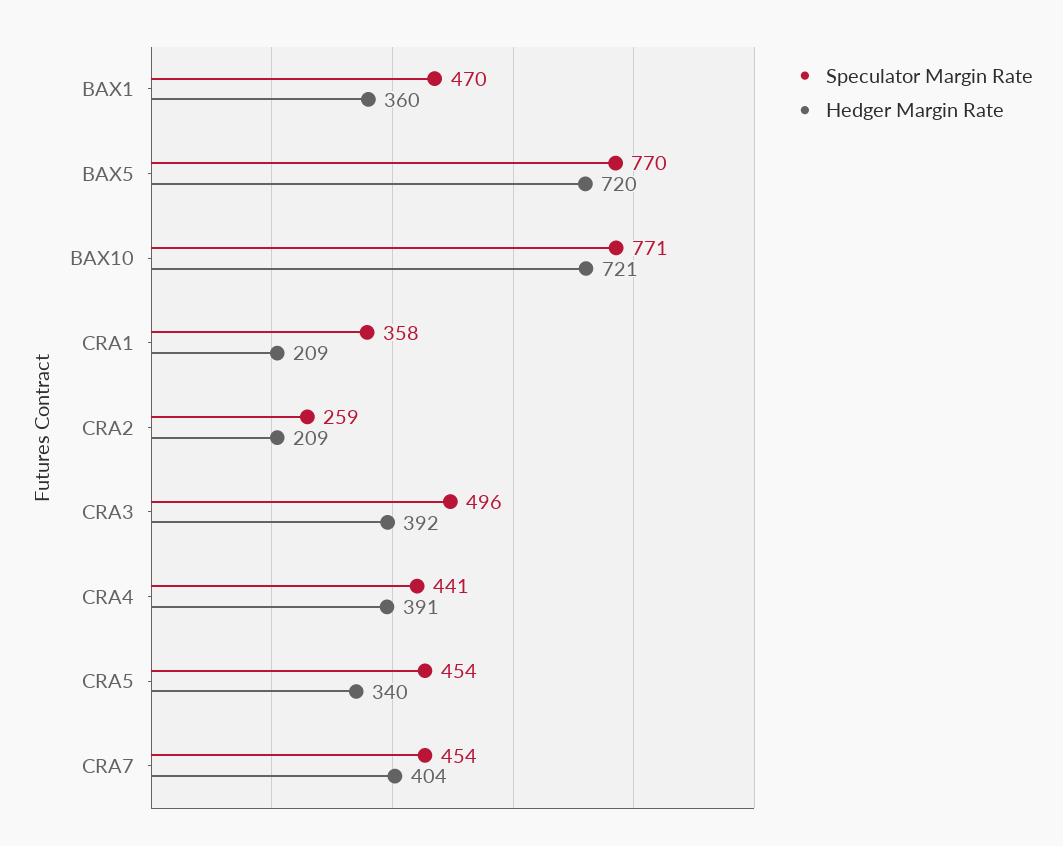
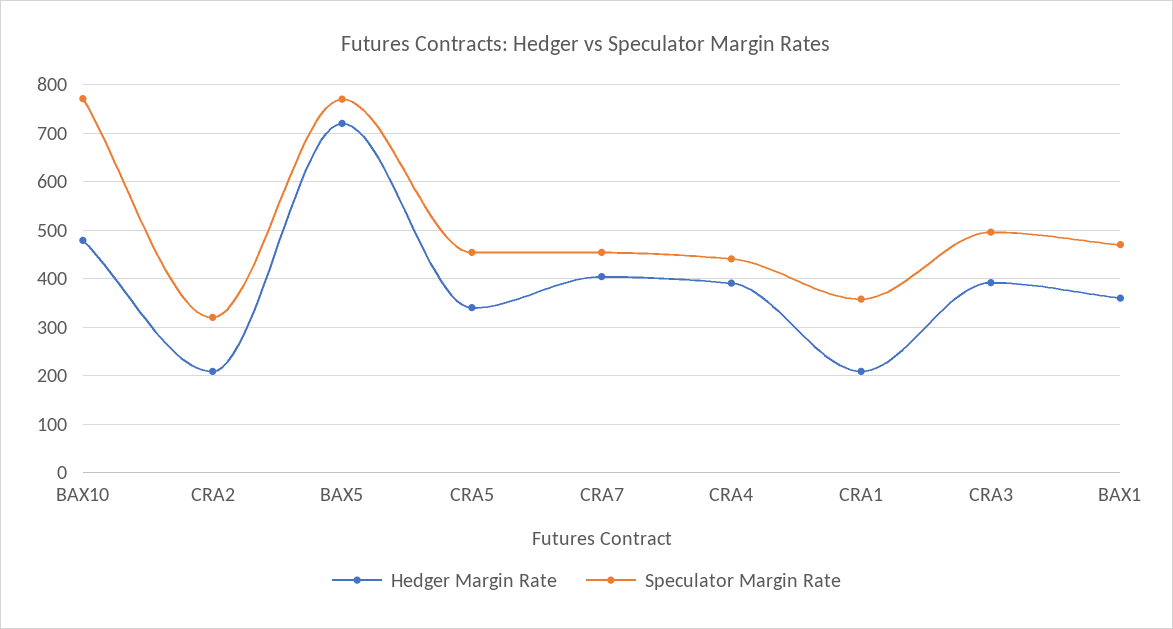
  {
    "Speculator Margin Rate": {
      "BAX1": 470,
      "BAX5": 770,
      "BAX10": 771,
      "CRA1": 358,
-     "CRA2": 259,
+     "CRA2": 320,
      "CRA3": 496,
      "CRA4": 441,
      "CRA5": 454,
      "CRA7": 454
    },
    "Hedger Margin Rate": {
      "BAX1": 360,
      "BAX5": 720,
-     "BAX10": 721,
+     "BAX10": 480,
      "CRA1": 209,
      "CRA2": 209,
      "CRA3": 392,
      "CRA4": 391,
      "CRA5": 340,
      "CRA7": 404
    }
  }

